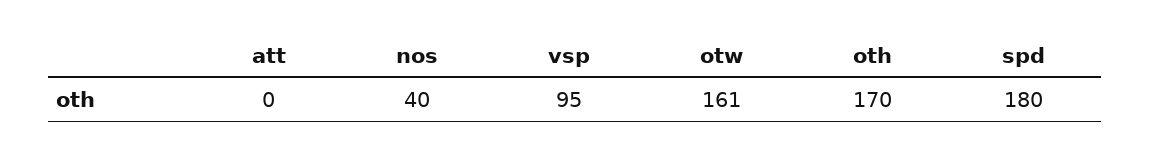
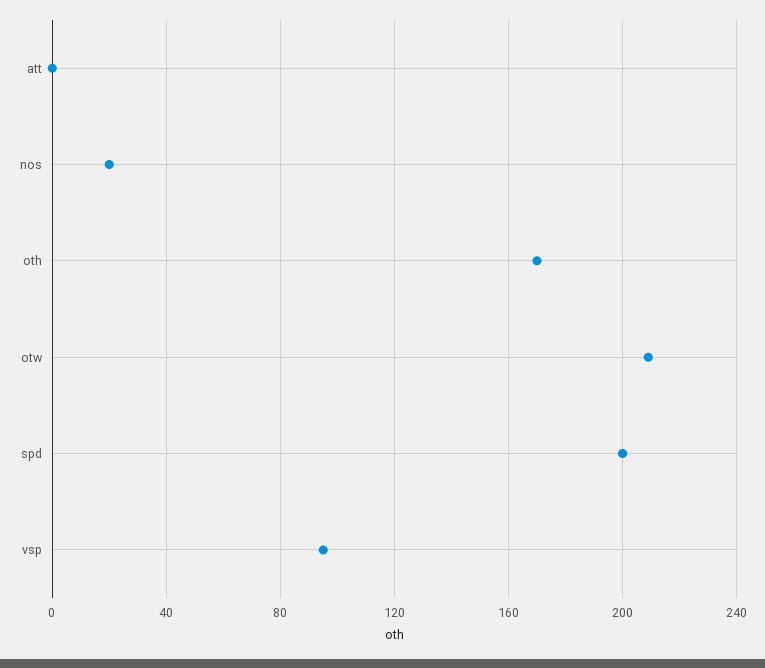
  {
    "att": 0,
-   "nos": 40,
+   "nos": 20,
    "vsp": 95,
-   "otw": 161,
+   "otw": 210,
    "oth": 170,
-   "spd": 180
+   "spd": 200
  }

